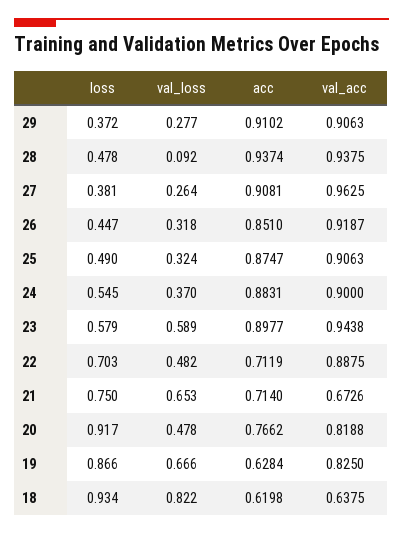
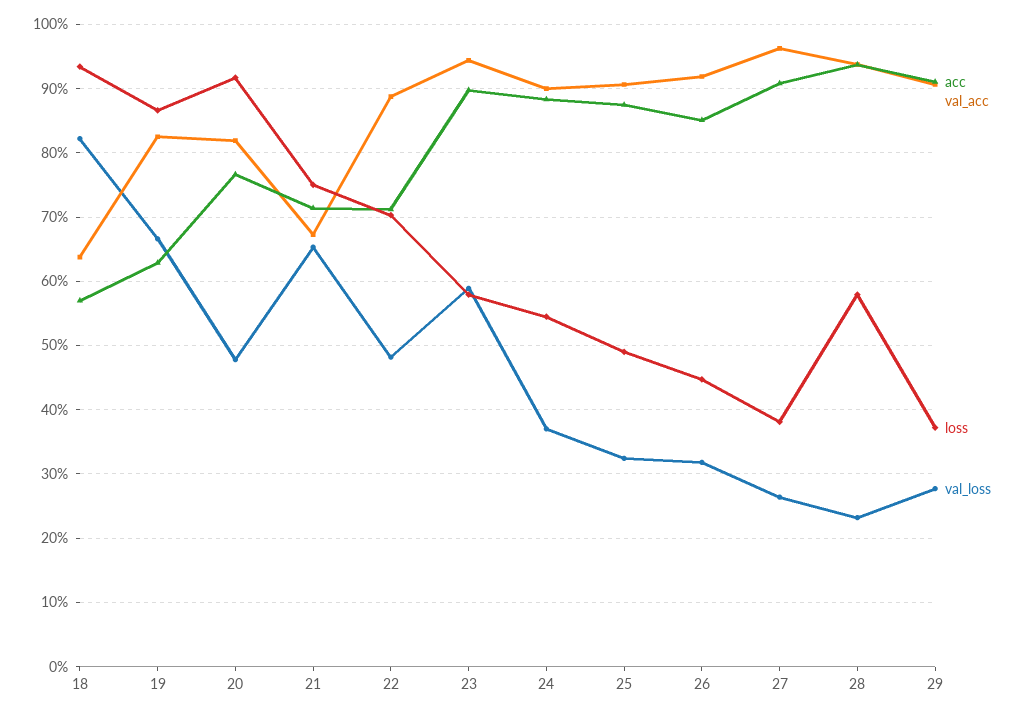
  {
    "loss": {
      "29": 0.372,
-     "28": 0.478,
+     "28": 0.58,
      "27": 0.381,
      "26": 0.447,
      "25": 0.49,
      "24": 0.545,
      "23": 0.579,
      "22": 0.703,
      "21": 0.75,
      "20": 0.917,
      "19": 0.866,
      "18": 0.934
    },
    "val_loss": {
      "29": 0.277,
-     "28": 0.092,
+     "28": 0.23,
      "27": 0.264,
      "26": 0.318,
      "25": 0.324,
      "24": 0.37,
      "23": 0.589,
      "22": 0.482,
      "21": 0.653,
      "20": 0.478,
      "19": 0.666,
      "18": 0.822
    },
    "acc": {
      "29": 0.9102,
      "28": 0.9374,
      "27": 0.9081,
      "26": 0.851,
      "25": 0.8747,
      "24": 0.8831,
      "23": 0.8977,
      "22": 0.7119,
      "21": 0.714,
      "20": 0.7662,
      "19": 0.6284,
-     "18": 0.6198
+     "18": 0.57
    },
    "val_acc": {
      "29": 0.9063,
      "28": 0.9375,
      "27": 0.9625,
      "26": 0.9187,
      "25": 0.9063,
      "24": 0.9,
      "23": 0.9438,
      "22": 0.8875,
      "21": 0.6726,
      "20": 0.8188,
      "19": 0.825,
      "18": 0.6375
    }
  }

